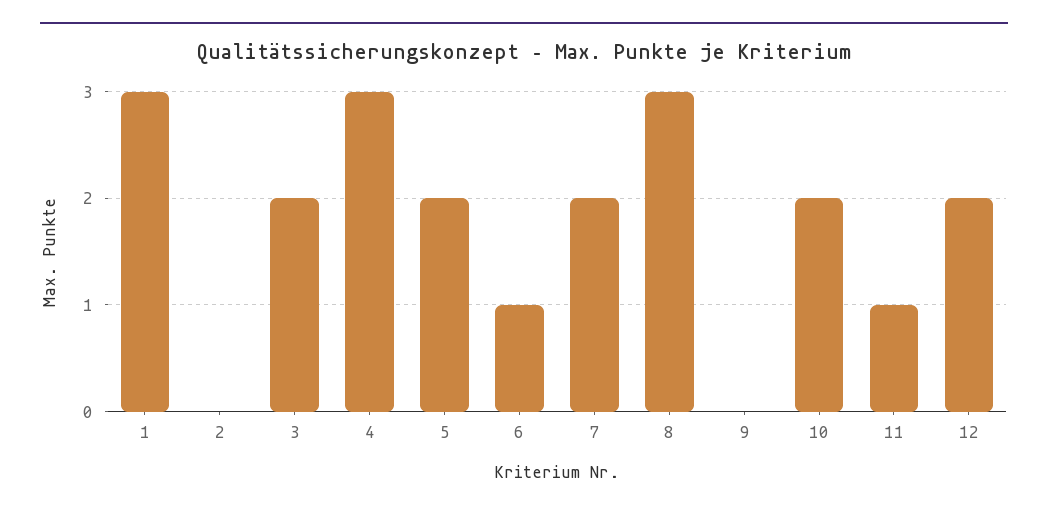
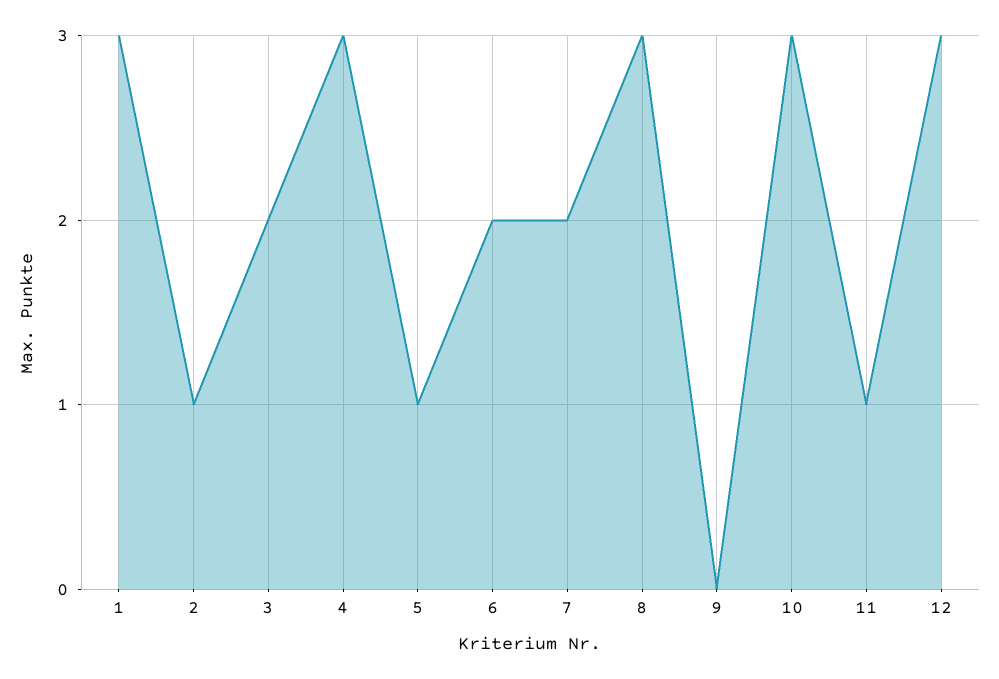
  {
    "1": 3,
-   "2": 0,
+   "2": 1,
    "3": 2,
    "4": 3,
-   "5": 2,
+   "5": 1,
-   "6": 1,
+   "6": 2,
    "7": 2,
    "8": 3,
    "9": 0,
-   "10": 2,
+   "10": 3,
    "11": 1,
-   "12": 2
+   "12": 3
  }

